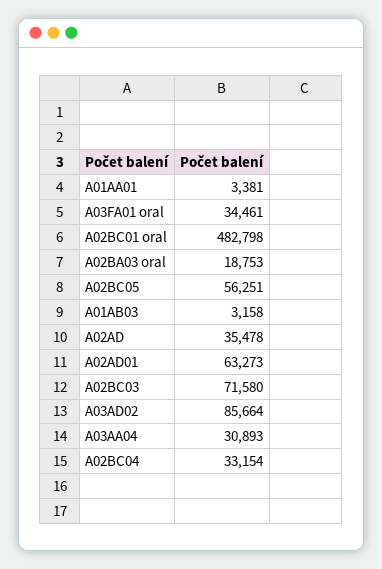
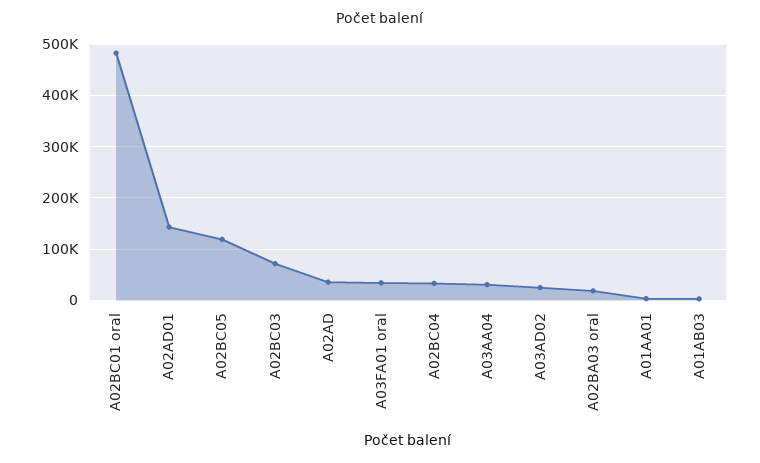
  {
    "A01AA01": 3381,
    "A03FA01 oral": 34461,
    "A02BC01 oral": 482798,
    "A02BA03 oral": 18753,
-   "A02BC05": 56251,
+   "A02BC05": 120000,
    "A01AB03": 3158,
    "A02AD": 35478,
-   "A02AD01": 63273,
+   "A02AD01": 140000,
    "A02BC03": 71580,
-   "A03AD02": 85664,
+   "A03AD02": 20000,
    "A03AA04": 30893,
    "A02BC04": 33154
  }

